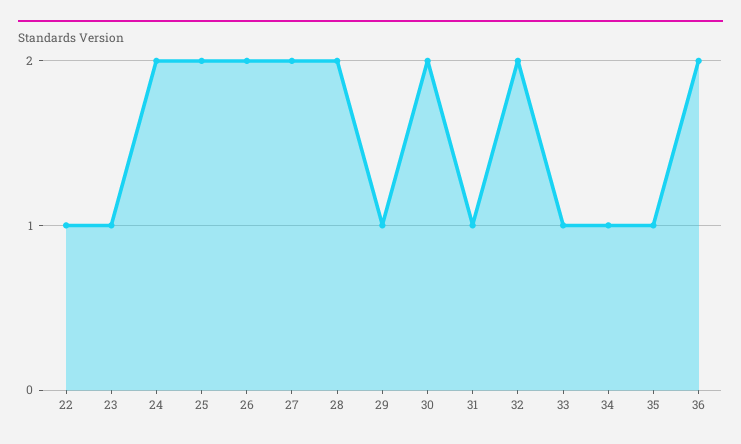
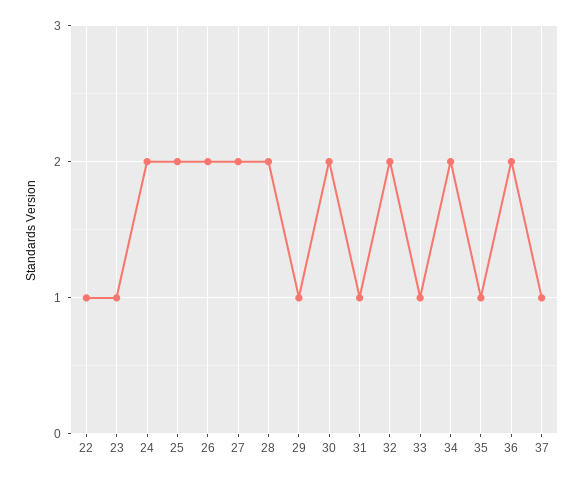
  {
    "22": 1,
    "23": 1,
    "24": 2,
    "25": 2,
    "26": 2,
    "27": 2,
    "28": 2,
    "29": 1,
    "30": 2,
    "31": 1,
    "32": 2,
    "33": 1,
-   "34": 1,
+   "34": 2,
    "35": 1,
-   "36": 2
+   "36": 2,
+   "37": 1
  }

